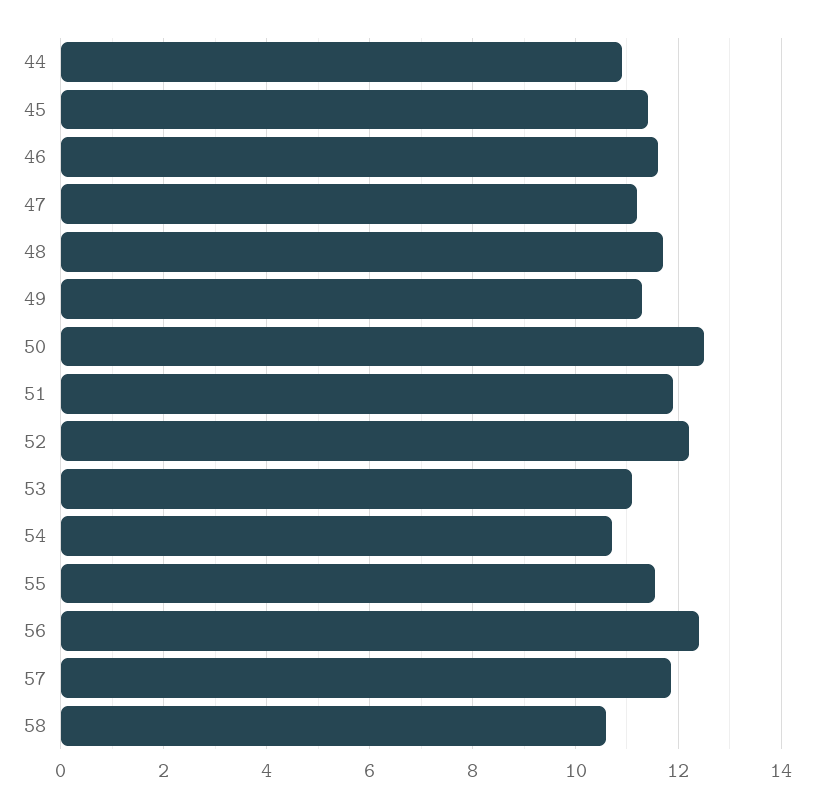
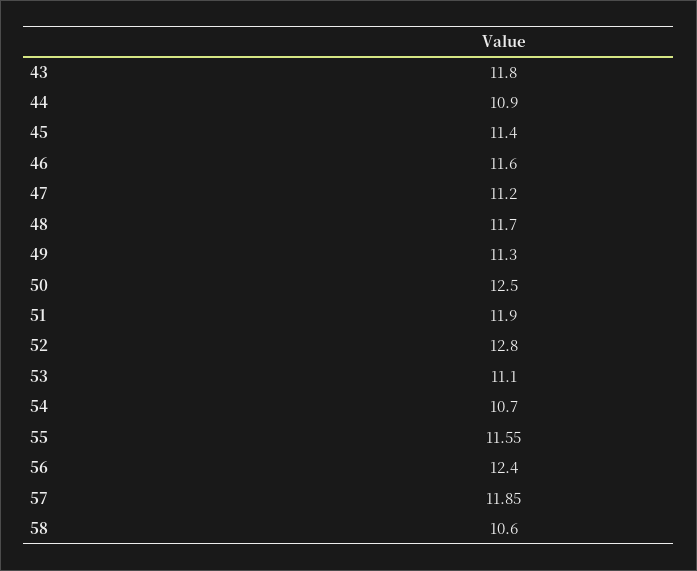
  {
    "44": 10.9,
    "45": 11.4,
    "46": 11.6,
    "47": 11.2,
    "48": 11.7,
    "49": 11.3,
    "50": 12.5,
    "51": 11.9,
-   "52": 12.2,
+   "52": 12.8,
    "53": 11.1,
    "54": 10.7,
    "55": 11.55,
    "56": 12.4,
    "57": 11.85,
-   "58": 10.6
+   "58": 10.6,
+   "43": 11.8
  }

